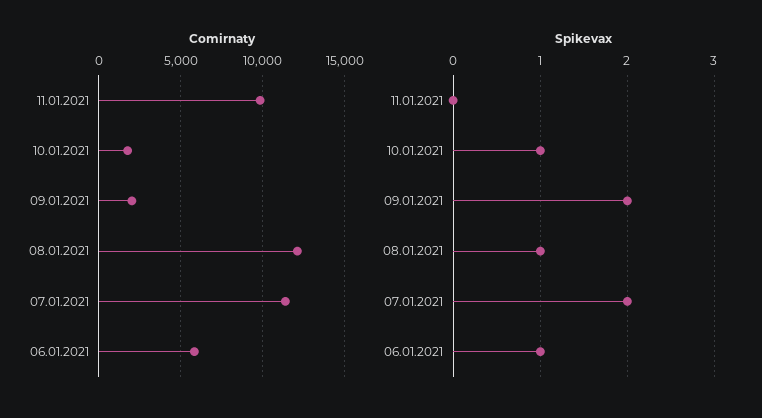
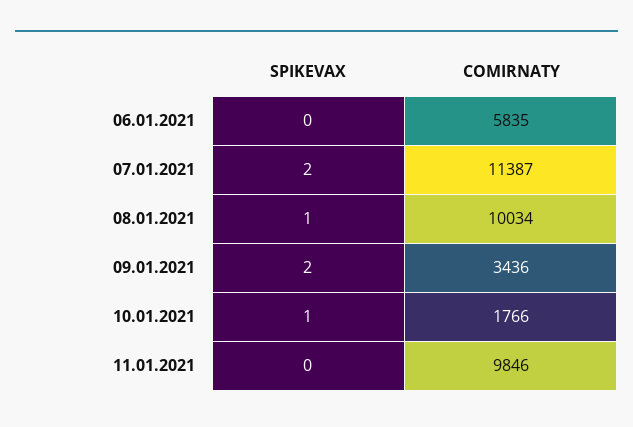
  {
    "Comirnaty": {
      "11.01.2021": 9846,
      "10.01.2021": 1766,
-     "09.01.2021": 2000,
+     "09.01.2021": 3436,
-     "08.01.2021": 12000,
+     "08.01.2021": 10034,
      "07.01.2021": 11387,
      "06.01.2021": 5835
    },
    "Spikevax": {
      "11.01.2021": 0,
      "10.01.2021": 1,
      "09.01.2021": 2,
      "08.01.2021": 1,
      "07.01.2021": 2,
-     "06.01.2021": 1
+     "06.01.2021": 0
    }
  }

